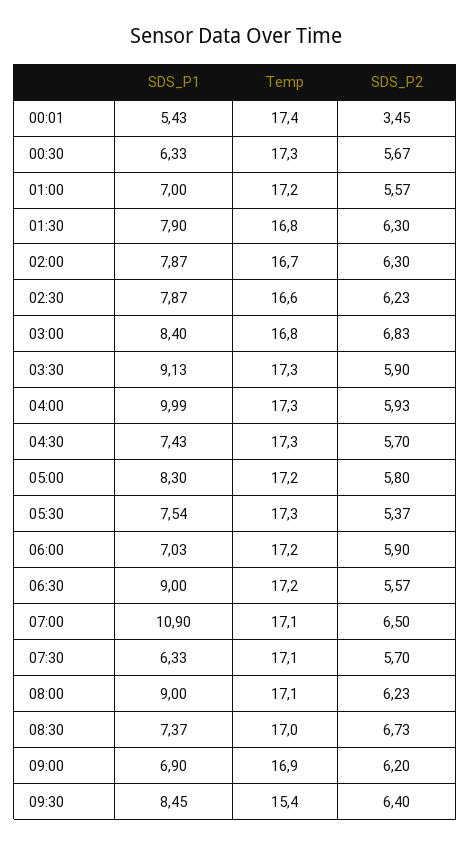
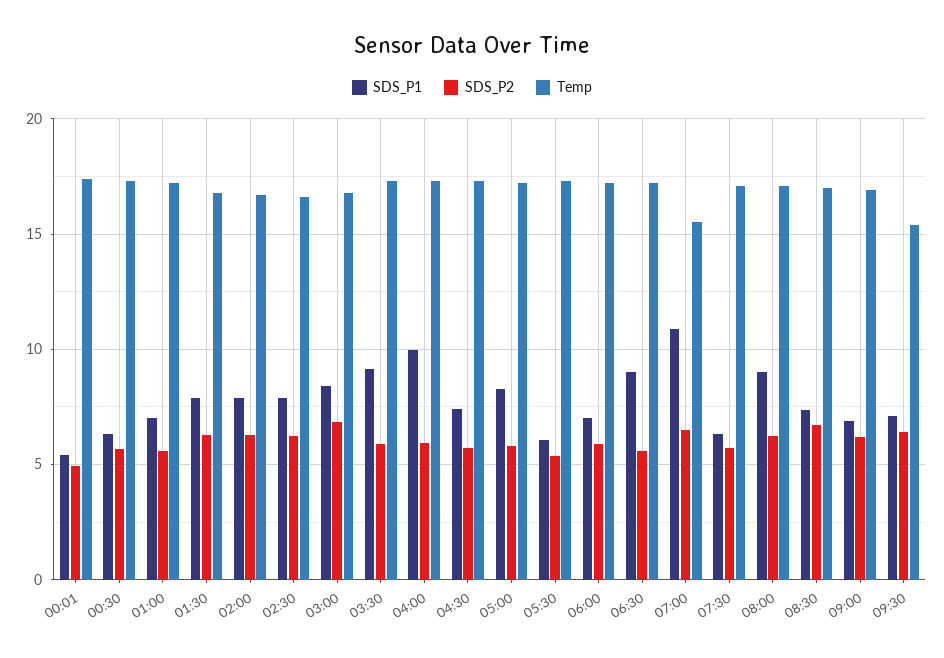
  {
    "SDS_P1": {
      "00:01": 5.43,
      "00:30": 6.33,
      "01:00": 7,
      "01:30": 7.9,
      "02:00": 7.87,
      "02:30": 7.87,
      "03:00": 8.4,
      "03:30": 9.13,
      "04:00": 9.99,
      "04:30": 7.43,
      "05:00": 8.3,
-     "05:30": 7.54,
+     "05:30": 6,
      "06:00": 7.03,
      "06:30": 9,
      "07:00": 10.9,
      "07:30": 6.33,
      "08:00": 9,
      "08:30": 7.37,
      "09:00": 6.9,
-     "09:30": 8.45
+     "09:30": 7
    },
    "Temp": {
      "00:01": 17.4,
      "00:30": 17.3,
      "01:00": 17.2,
      "01:30": 16.8,
      "02:00": 16.7,
      "02:30": 16.6,
      "03:00": 16.8,
      "03:30": 17.3,
      "04:00": 17.3,
      "04:30": 17.3,
      "05:00": 17.2,
      "05:30": 17.3,
      "06:00": 17.2,
      "06:30": 17.2,
-     "07:00": 17.1,
+     "07:00": 15.5,
      "07:30": 17.1,
      "08:00": 17.1,
      "08:30": 17,
      "09:00": 16.9,
      "09:30": 15.4
    },
    "SDS_P2": {
-     "00:01": 3.45,
+     "00:01": 5,
      "00:30": 5.67,
      "01:00": 5.57,
      "01:30": 6.3,
      "02:00": 6.3,
      "02:30": 6.23,
      "03:00": 6.83,
      "03:30": 5.9,
      "04:00": 5.93,
      "04:30": 5.7,
      "05:00": 5.8,
      "05:30": 5.37,
      "06:00": 5.9,
      "06:30": 5.57,
      "07:00": 6.5,
      "07:30": 5.7,
      "08:00": 6.23,
      "08:30": 6.73,
      "09:00": 6.2,
      "09:30": 6.4
    }
  }

